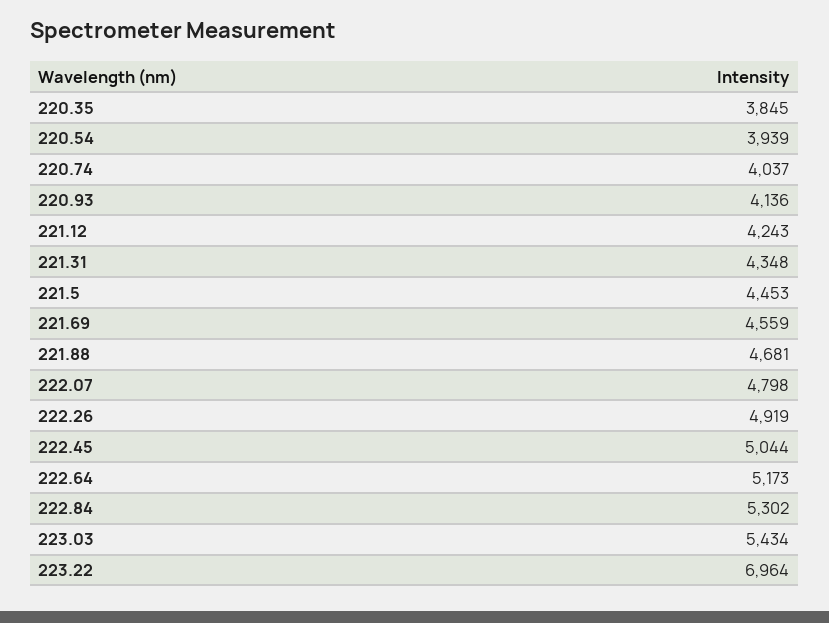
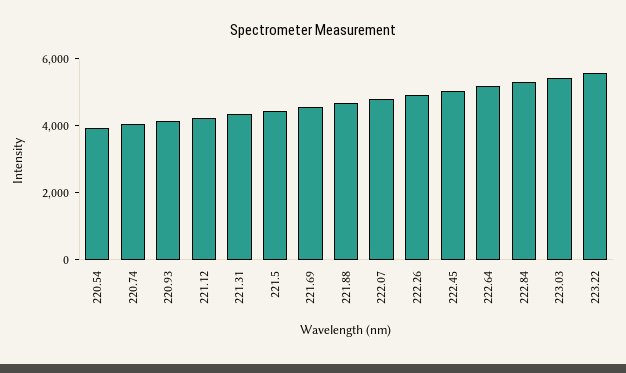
  {
-   "220.35": 3845,
    "220.54": 3939,
    "220.74": 4037,
    "220.93": 4136,
    "221.12": 4243,
    "221.31": 4348,
    "221.5": 4453,
    "221.69": 4559,
    "221.88": 4681,
    "222.07": 4798,
    "222.26": 4919,
    "222.45": 5044,
    "222.64": 5173,
    "222.84": 5302,
    "223.03": 5434,
-   "223.22": 6964
+   "223.22": 5500
  }

